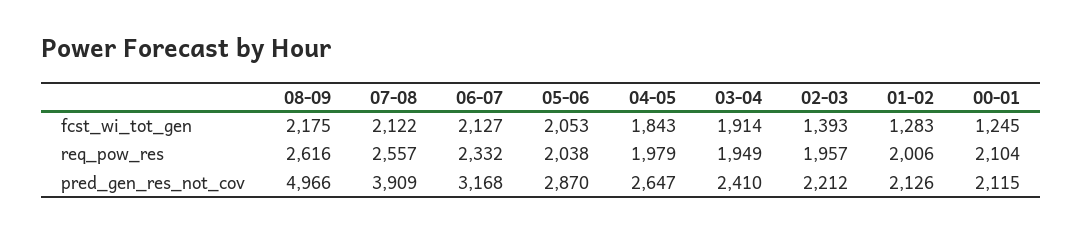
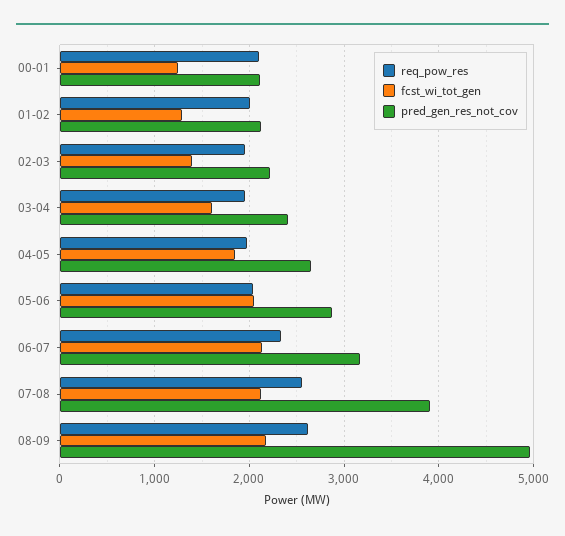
  {
    "fcst_wi_tot_gen": {
      "08-09": 2175,
      "07-08": 2122,
      "06-07": 2127,
      "05-06": 2053,
      "04-05": 1843,
-     "03-04": 1914,
+     "03-04": 1600,
      "02-03": 1393,
      "01-02": 1283,
      "00-01": 1245
    },
    "req_pow_res": {
      "08-09": 2616,
      "07-08": 2557,
      "06-07": 2332,
      "05-06": 2038,
      "04-05": 1979,
      "03-04": 1949,
      "02-03": 1957,
      "01-02": 2006,
      "00-01": 2104
    },
    "pred_gen_res_not_cov": {
      "08-09": 4966,
      "07-08": 3909,
      "06-07": 3168,
      "05-06": 2870,
      "04-05": 2647,
      "03-04": 2410,
      "02-03": 2212,
      "01-02": 2126,
      "00-01": 2115
    }
  }

